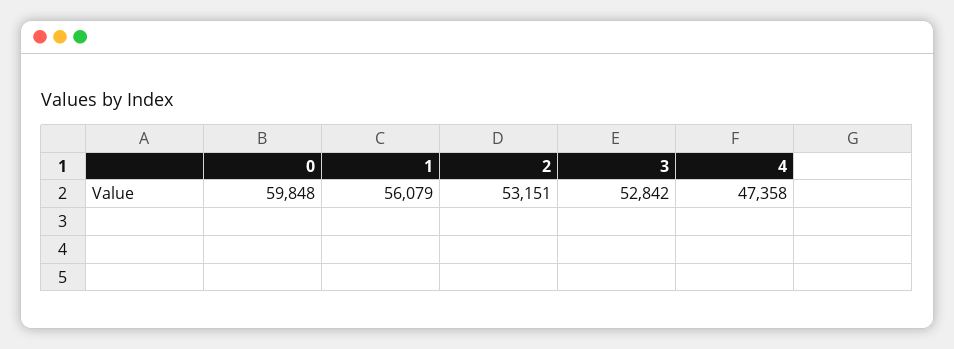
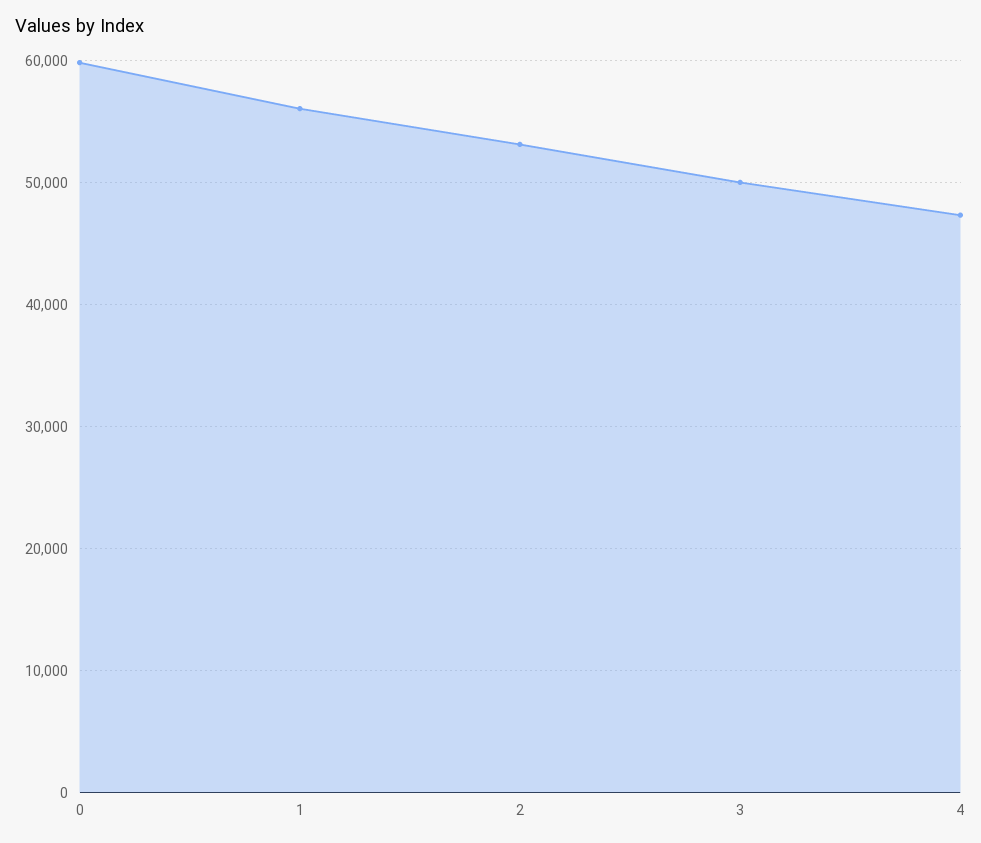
  {
    "0": 59848,
    "1": 56079,
    "2": 53151,
-   "3": 52842,
+   "3": 50000,
    "4": 47358
  }

